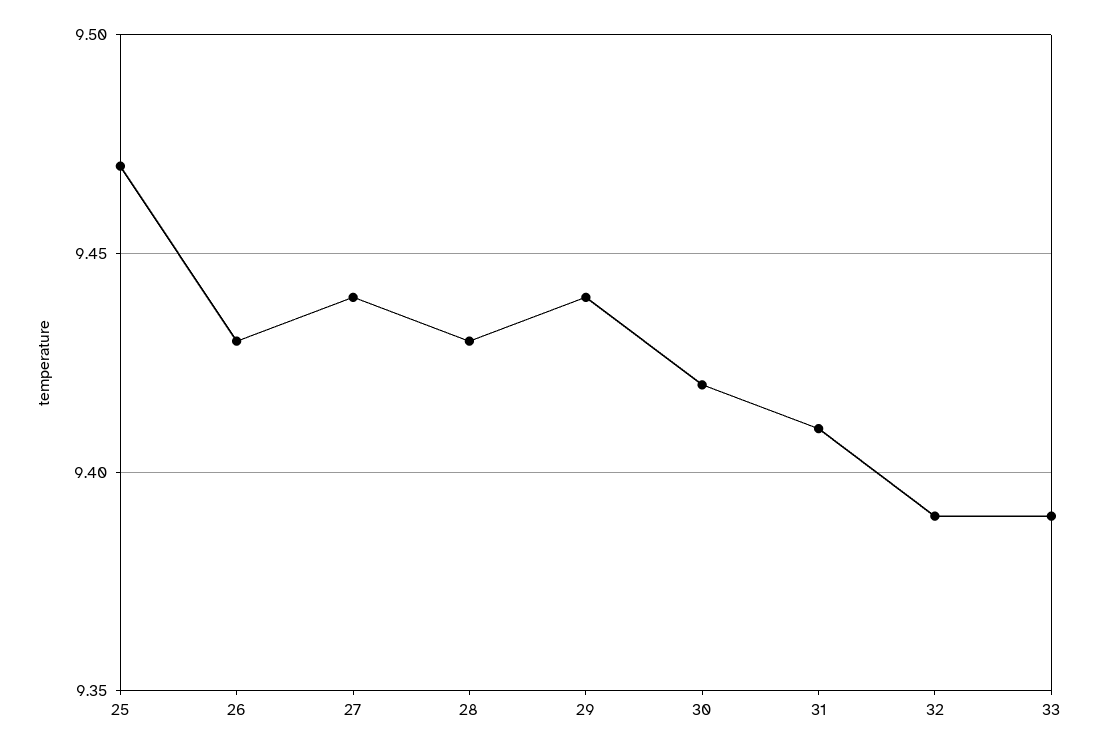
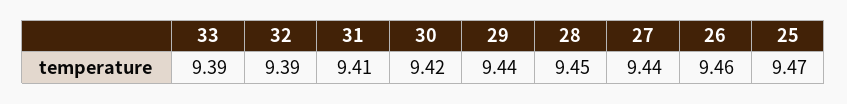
  {
    "25": 9.47,
-   "26": 9.43,
+   "26": 9.46,
    "27": 9.44,
-   "28": 9.43,
+   "28": 9.45,
    "29": 9.44,
    "30": 9.42,
    "31": 9.41,
    "32": 9.39,
    "33": 9.39
  }

